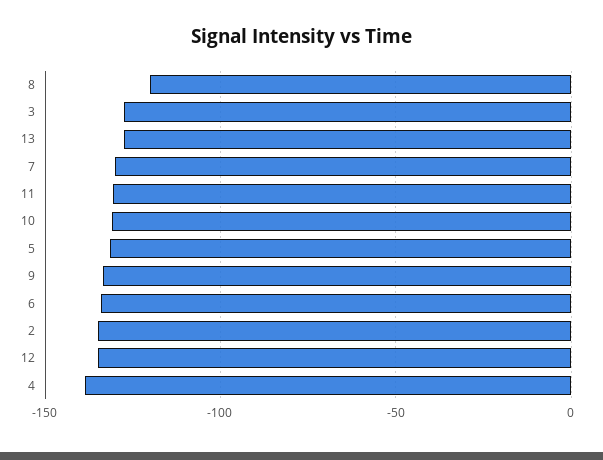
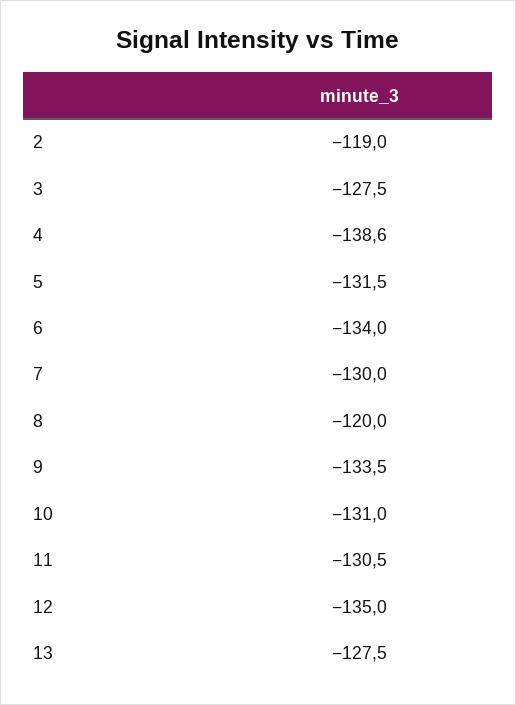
  {
    "8": -120,
    "3": -127.5,
    "13": -127.5,
    "7": -130,
    "11": -130.5,
    "10": -131,
    "5": -131.5,
    "9": -133.5,
    "6": -134,
-   "2": -135,
+   "2": -119,
    "12": -135,
    "4": -138.6
  }

